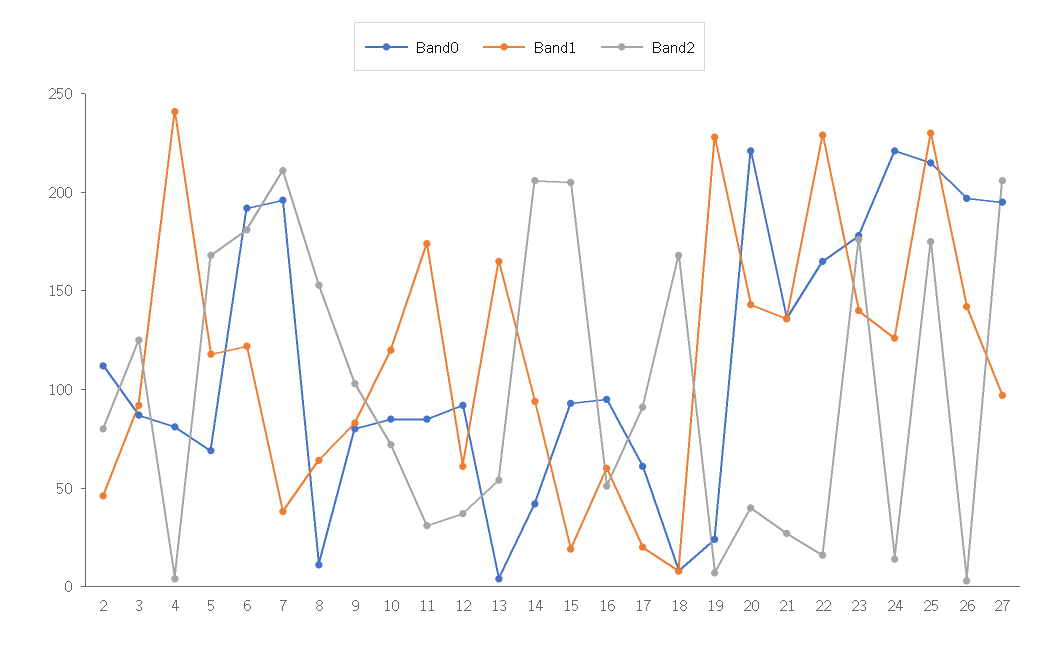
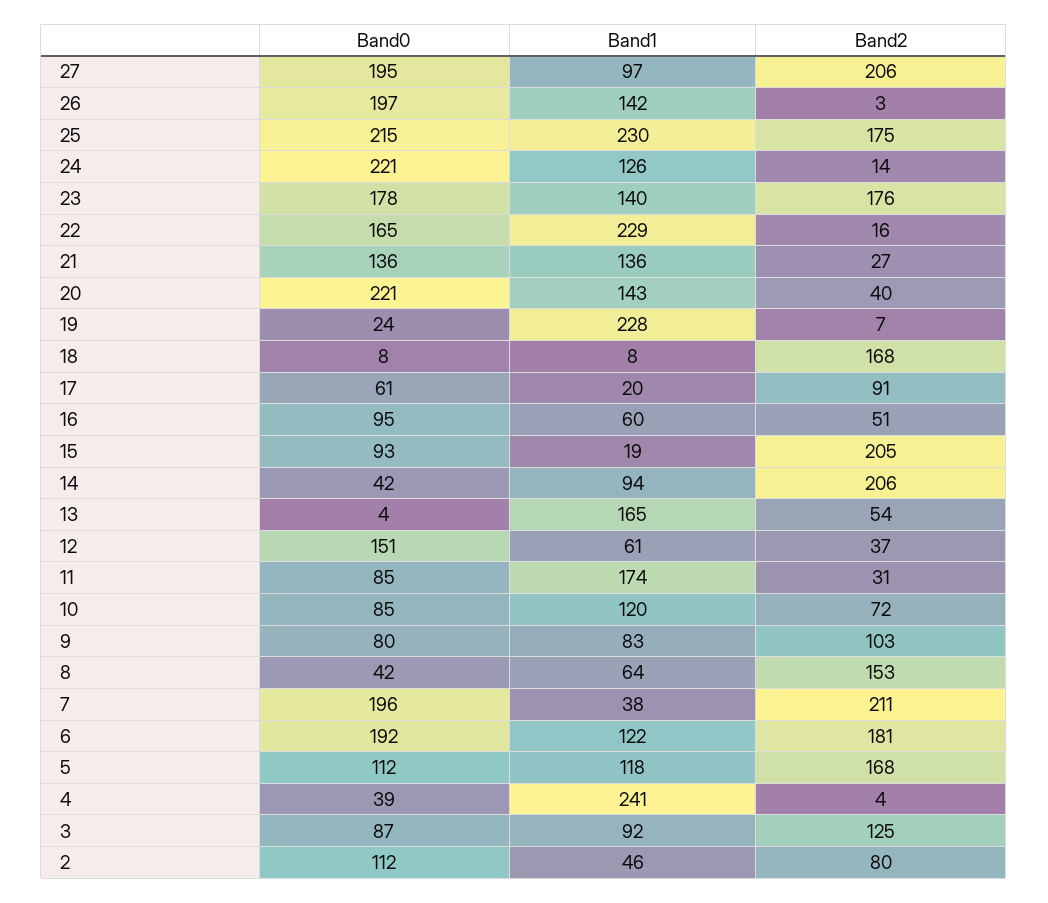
  {
    "Band0": {
      "2": 112,
      "3": 87,
-     "4": 80,
+     "4": 39,
-     "5": 70,
+     "5": 112,
      "6": 192,
      "7": 196,
-     "8": 10,
+     "8": 42,
      "9": 80,
      "10": 85,
      "11": 85,
-     "12": 90,
+     "12": 151,
      "13": 4,
      "14": 42,
      "15": 93,
      "16": 95,
      "17": 61,
      "18": 8,
      "19": 24,
      "20": 221,
      "21": 136,
      "22": 165,
      "23": 178,
      "24": 221,
      "25": 215,
      "26": 197,
      "27": 195
    },
    "Band1": {
      "2": 46,
      "3": 92,
      "4": 241,
      "5": 118,
      "6": 122,
      "7": 38,
      "8": 64,
      "9": 83,
      "10": 120,
      "11": 174,
      "12": 61,
      "13": 165,
      "14": 94,
      "15": 19,
      "16": 60,
      "17": 20,
      "18": 8,
      "19": 228,
      "20": 143,
      "21": 136,
      "22": 229,
      "23": 140,
      "24": 126,
      "25": 230,
      "26": 142,
      "27": 97
    },
    "Band2": {
      "2": 80,
      "3": 125,
      "4": 4,
      "5": 168,
      "6": 181,
      "7": 211,
      "8": 153,
      "9": 103,
      "10": 72,
      "11": 31,
      "12": 37,
      "13": 54,
      "14": 206,
      "15": 205,
      "16": 51,
      "17": 91,
      "18": 168,
      "19": 7,
      "20": 40,
      "21": 27,
      "22": 16,
      "23": 176,
      "24": 14,
      "25": 175,
      "26": 3,
      "27": 206
    }
  }

